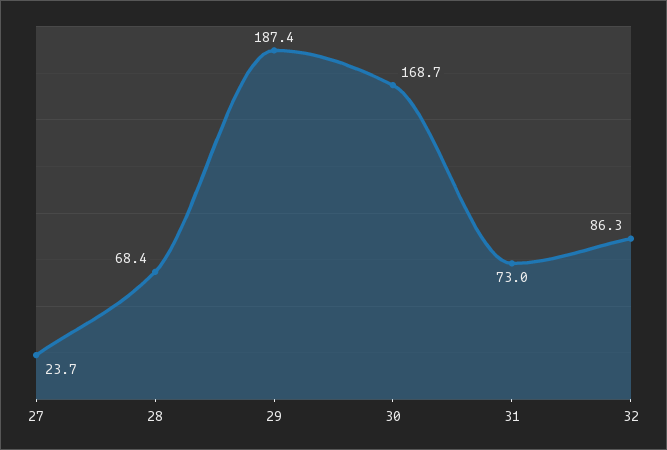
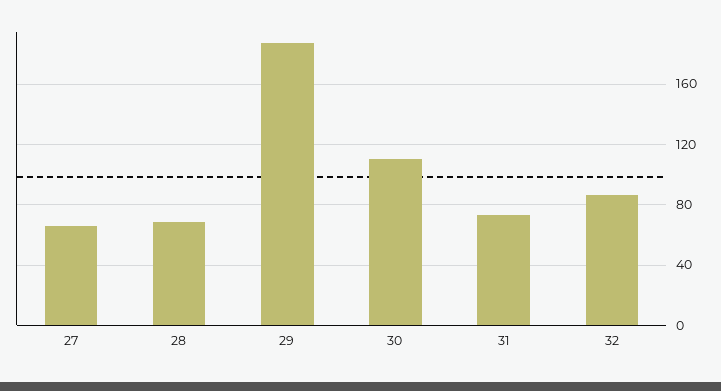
  {
-   "27": 23.7,
+   "27": 65,
    "28": 68.4,
    "29": 187.4,
-   "30": 168.7,
+   "30": 110,
    "31": 73,
    "32": 86.3
  }

